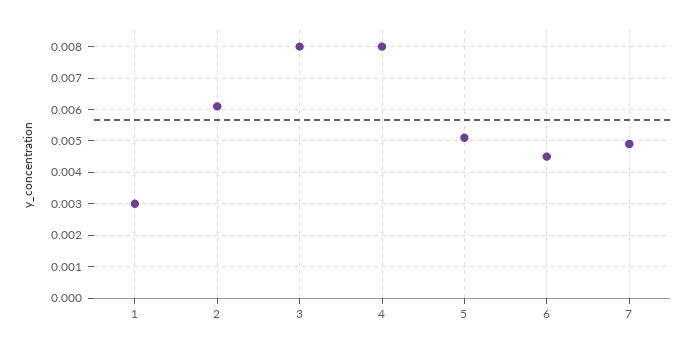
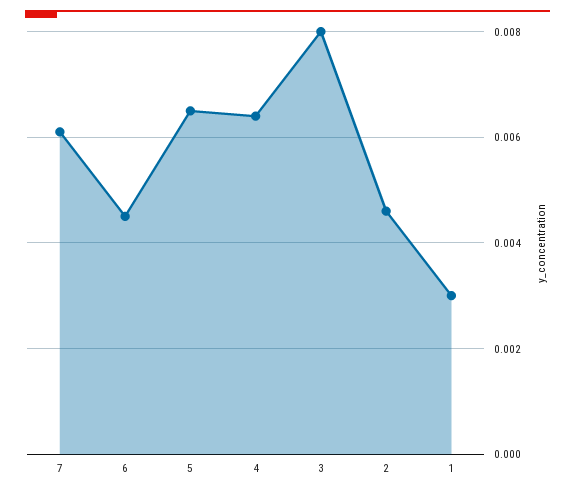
  {
    "1": 0.003,
-   "2": 0.006,
+   "2": 0.0045,
    "3": 0.008,
-   "4": 0.008,
+   "4": 0.0065,
-   "5": 0.005,
+   "5": 0.0065,
    "6": 0.0045,
-   "7": 0.005
+   "7": 0.006
  }

